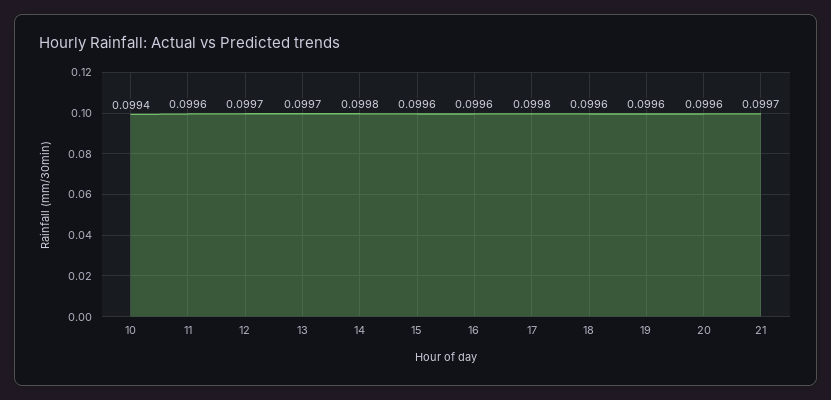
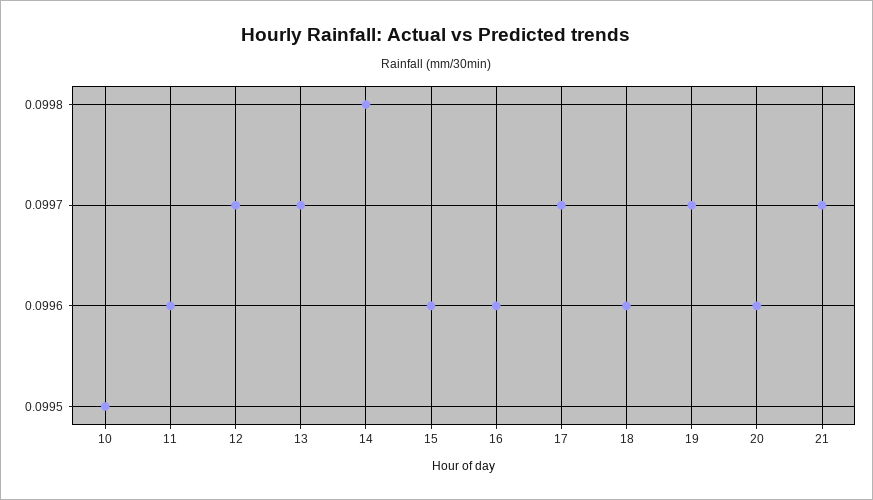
  {
-   "10": 0.0994,
+   "10": 0.0995,
    "11": 0.0996,
    "12": 0.0997,
    "13": 0.0997,
    "14": 0.0998,
    "15": 0.0996,
    "16": 0.0996,
-   "17": 0.0998,
+   "17": 0.0997,
    "18": 0.0996,
-   "19": 0.0996,
+   "19": 0.0997,
    "20": 0.0996,
    "21": 0.0997
  }

